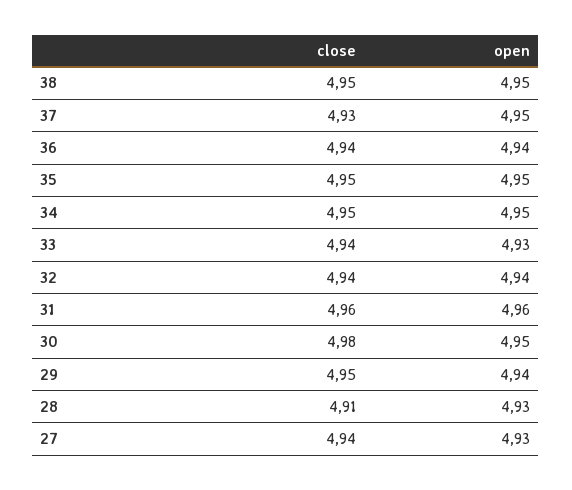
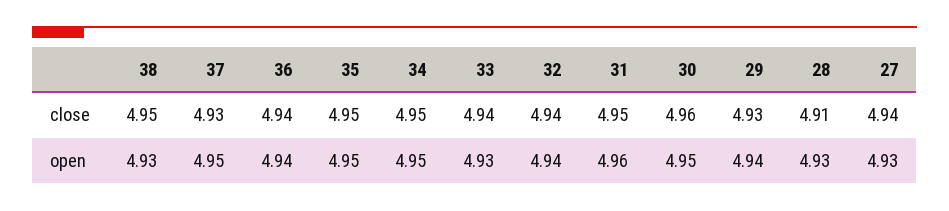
  {
    "close": {
      "38": 4.95,
      "37": 4.93,
      "36": 4.94,
      "35": 4.95,
      "34": 4.95,
      "33": 4.94,
      "32": 4.94,
-     "31": 4.96,
+     "31": 4.95,
-     "30": 4.98,
+     "30": 4.96,
-     "29": 4.95,
+     "29": 4.93,
      "28": 4.91,
      "27": 4.94
    },
    "open": {
-     "38": 4.95,
+     "38": 4.93,
      "37": 4.95,
      "36": 4.94,
      "35": 4.95,
      "34": 4.95,
      "33": 4.93,
      "32": 4.94,
      "31": 4.96,
      "30": 4.95,
      "29": 4.94,
      "28": 4.93,
      "27": 4.93
    }
  }

